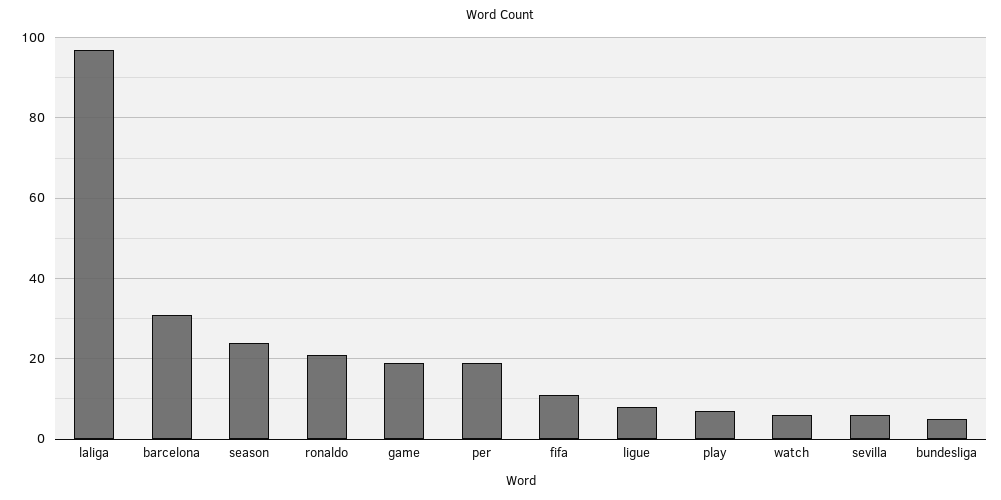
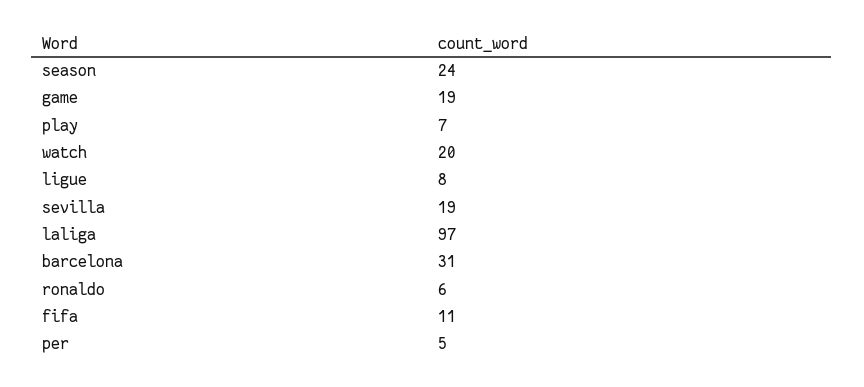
  {
    "laliga": 97,
    "barcelona": 31,
    "season": 24,
-   "ronaldo": 20,
+   "ronaldo": 6,
    "game": 19,
-   "per": 20,
+   "per": 5,
    "fifa": 11,
    "ligue": 8,
    "play": 7,
-   "watch": 5,
+   "watch": 20,
-   "sevilla": 5,
+   "sevilla": 19
-   "bundesliga": 5
  }

